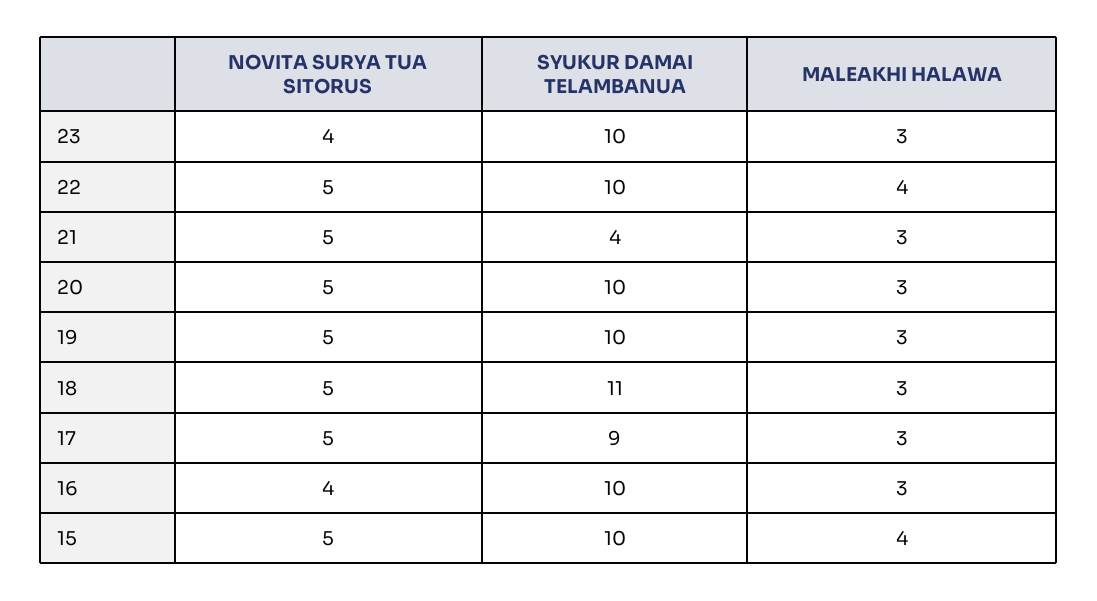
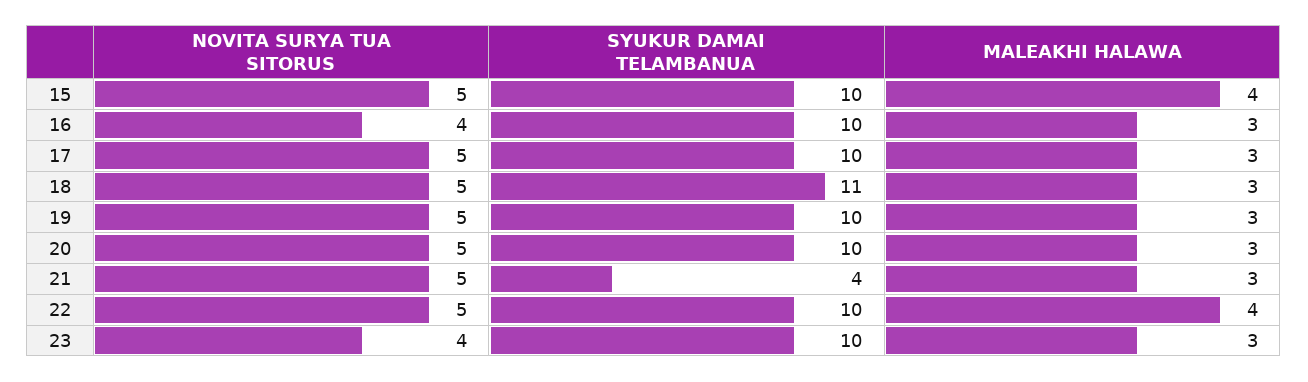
  {
    "NOVITA SURYA TUA SITORUS": {
      "23": 4,
      "22": 5,
      "21": 5,
      "20": 5,
      "19": 5,
      "18": 5,
      "17": 5,
      "16": 4,
      "15": 5
    },
    "SYUKUR DAMAI TELAMBANUA": {
      "23": 10,
      "22": 10,
      "21": 4,
      "20": 10,
      "19": 10,
      "18": 11,
-     "17": 9,
+     "17": 10,
      "16": 10,
      "15": 10
    },
    "MALEAKHI HALAWA": {
      "23": 3,
      "22": 4,
      "21": 3,
      "20": 3,
      "19": 3,
      "18": 3,
      "17": 3,
      "16": 3,
      "15": 4
    }
  }

